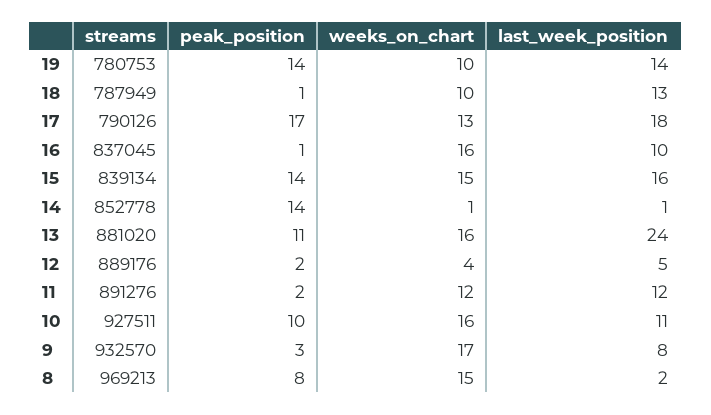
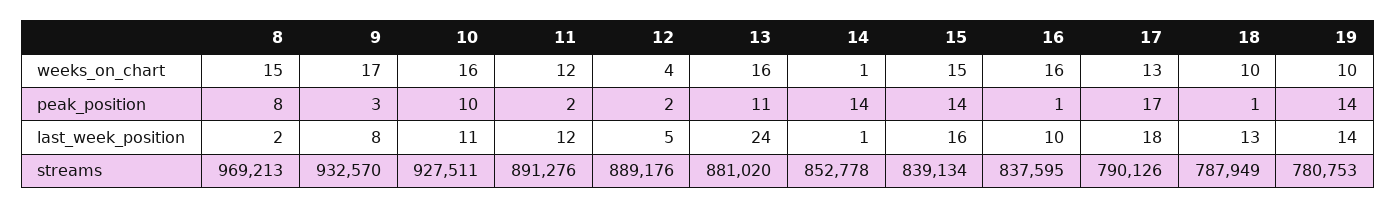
  {
    "streams": {
      "19": 780753,
      "18": 787949,
      "17": 790126,
-     "16": 837045,
+     "16": 837595,
      "15": 839134,
      "14": 852778,
      "13": 881020,
      "12": 889176,
      "11": 891276,
      "10": 927511,
      "9": 932570,
      "8": 969213
    },
    "peak_position": {
      "19": 14,
      "18": 1,
      "17": 17,
      "16": 1,
      "15": 14,
      "14": 14,
      "13": 11,
      "12": 2,
      "11": 2,
      "10": 10,
      "9": 3,
      "8": 8
    },
    "weeks_on_chart": {
      "19": 10,
      "18": 10,
      "17": 13,
      "16": 16,
      "15": 15,
      "14": 1,
      "13": 16,
      "12": 4,
      "11": 12,
      "10": 16,
      "9": 17,
      "8": 15
    },
    "last_week_position": {
      "19": 14,
      "18": 13,
      "17": 18,
      "16": 10,
      "15": 16,
      "14": 1,
      "13": 24,
      "12": 5,
      "11": 12,
      "10": 11,
      "9": 8,
      "8": 2
    }
  }

